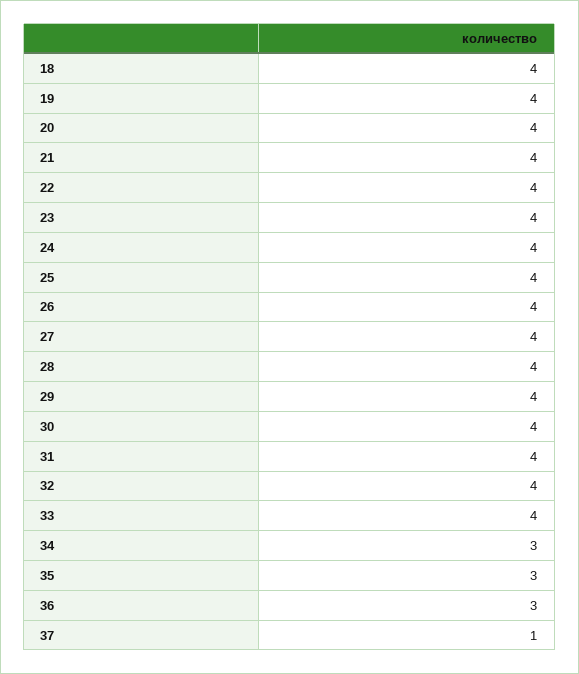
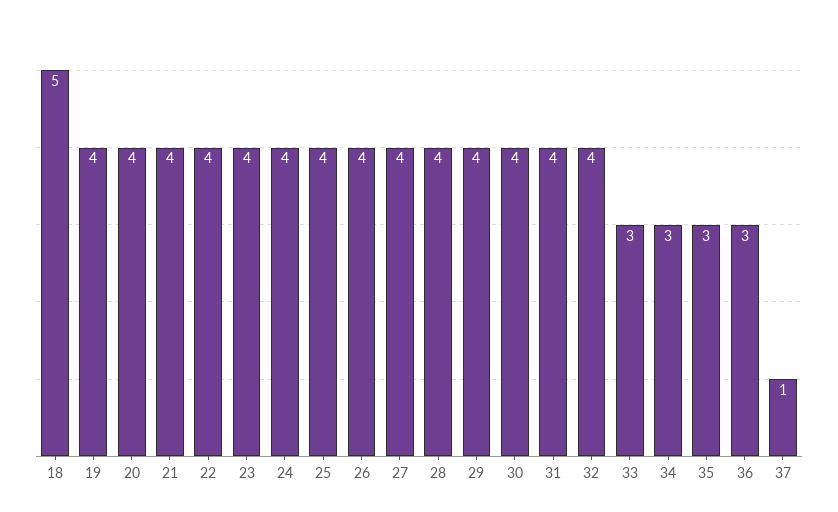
  {
-   "18": 4,
+   "18": 5,
    "19": 4,
    "20": 4,
    "21": 4,
    "22": 4,
    "23": 4,
    "24": 4,
    "25": 4,
    "26": 4,
    "27": 4,
    "28": 4,
    "29": 4,
    "30": 4,
    "31": 4,
    "32": 4,
-   "33": 4,
+   "33": 3,
    "34": 3,
    "35": 3,
    "36": 3,
    "37": 1
  }

